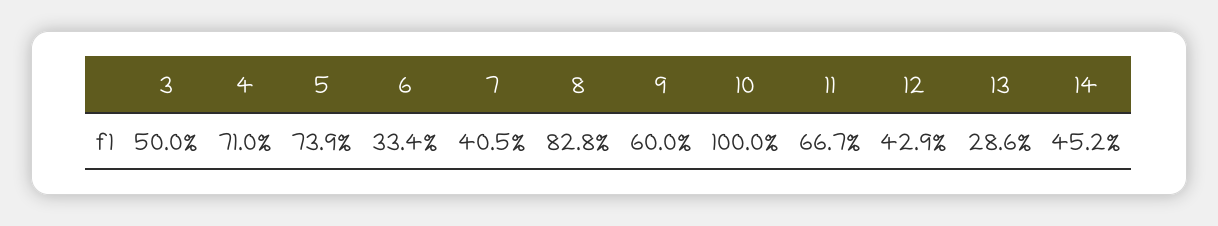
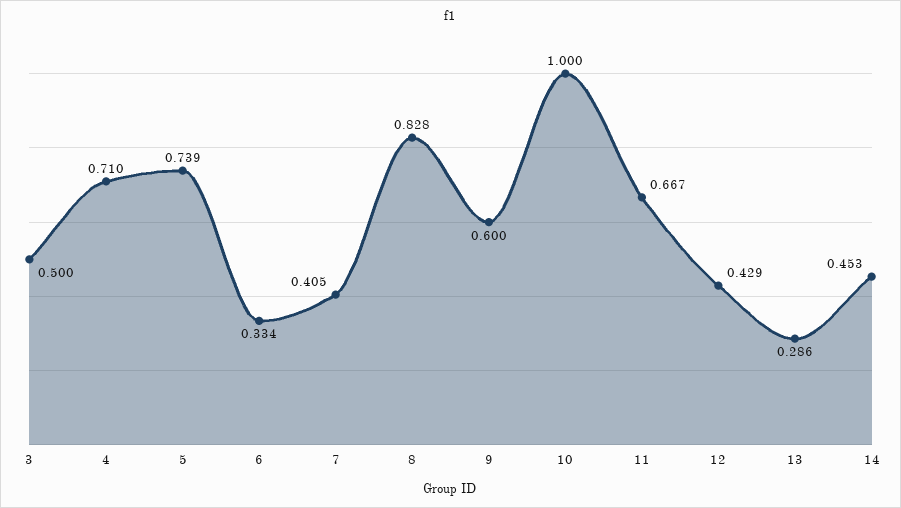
  {
    "3": 0.5,
    "4": 0.71,
    "5": 0.739,
    "6": 0.334,
    "7": 0.405,
    "8": 0.828,
    "9": 0.6,
    "10": 1,
    "11": 0.667,
    "12": 0.429,
    "13": 0.286,
-   "14": 0.452
+   "14": 0.453
  }

